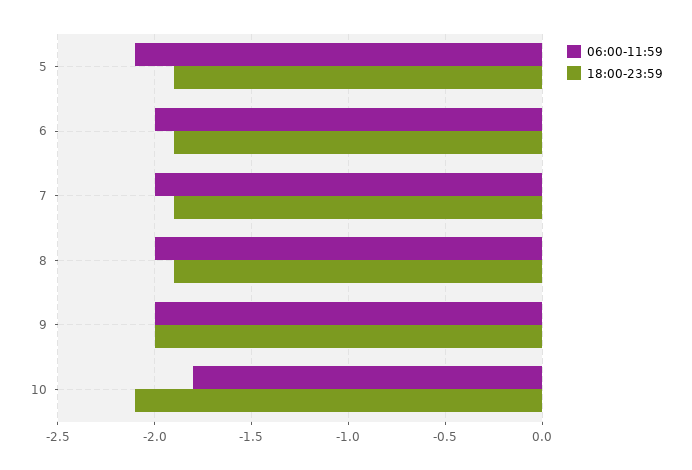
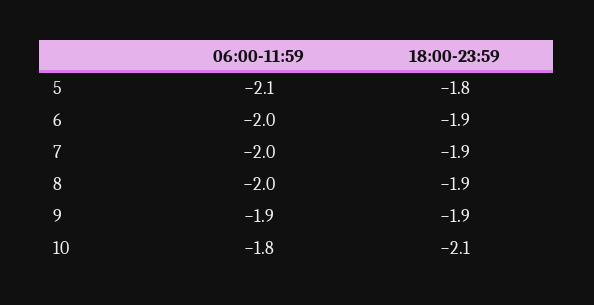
  {
    "06:00-11:59": {
      "5": -2.1,
      "6": -2,
      "7": -2,
      "8": -2,
-     "9": -2,
+     "9": -1.9,
      "10": -1.8
    },
    "18:00-23:59": {
-     "5": -1.9,
+     "5": -1.8,
      "6": -1.9,
      "7": -1.9,
      "8": -1.9,
-     "9": -2,
+     "9": -1.9,
      "10": -2.1
    }
  }

